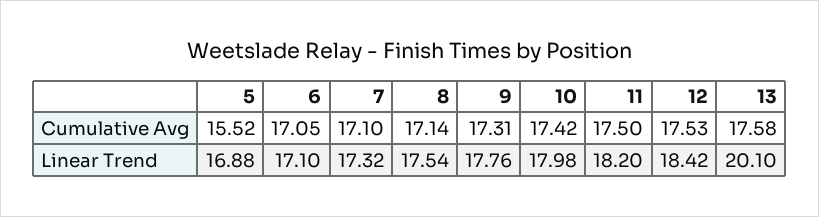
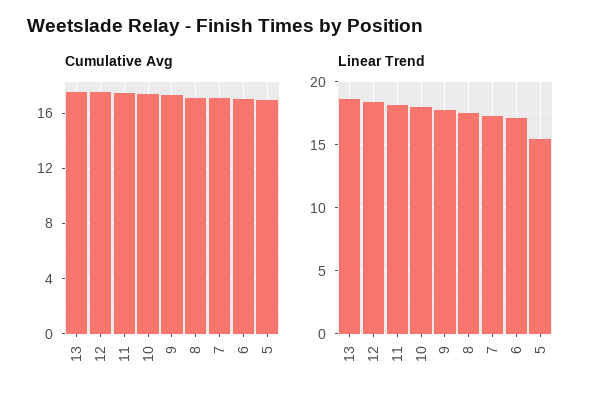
  {
    "Cumulative Avg": {
-     "5": 15.52,
+     "5": 17,
      "6": 17.05,
      "7": 17.1,
      "8": 17.14,
      "9": 17.31,
      "10": 17.42,
      "11": 17.5,
      "12": 17.53,
      "13": 17.58
    },
    "Linear Trend": {
-     "5": 16.88,
+     "5": 15.5,
      "6": 17.1,
      "7": 17.32,
      "8": 17.54,
      "9": 17.76,
      "10": 17.98,
      "11": 18.2,
      "12": 18.42,
-     "13": 20.1
+     "13": 18.5
    }
  }

